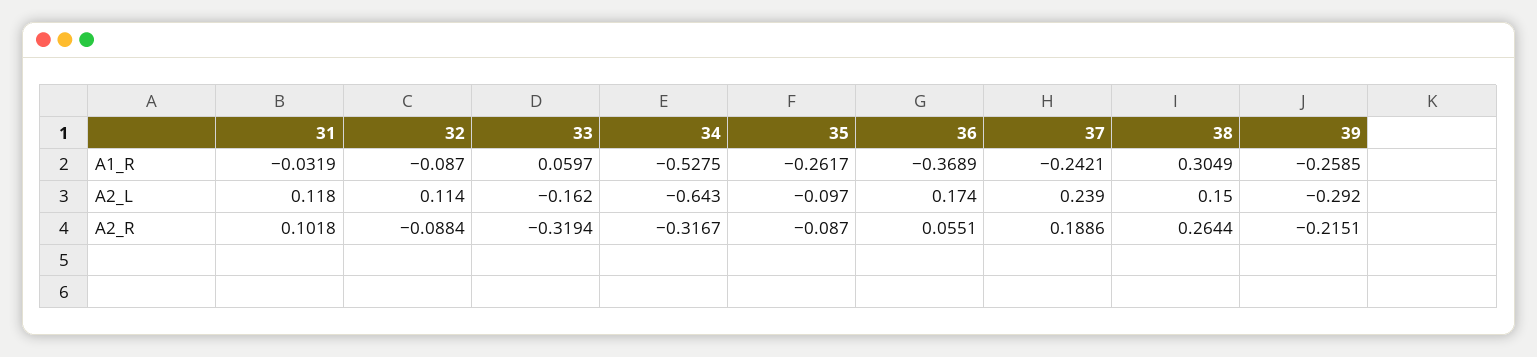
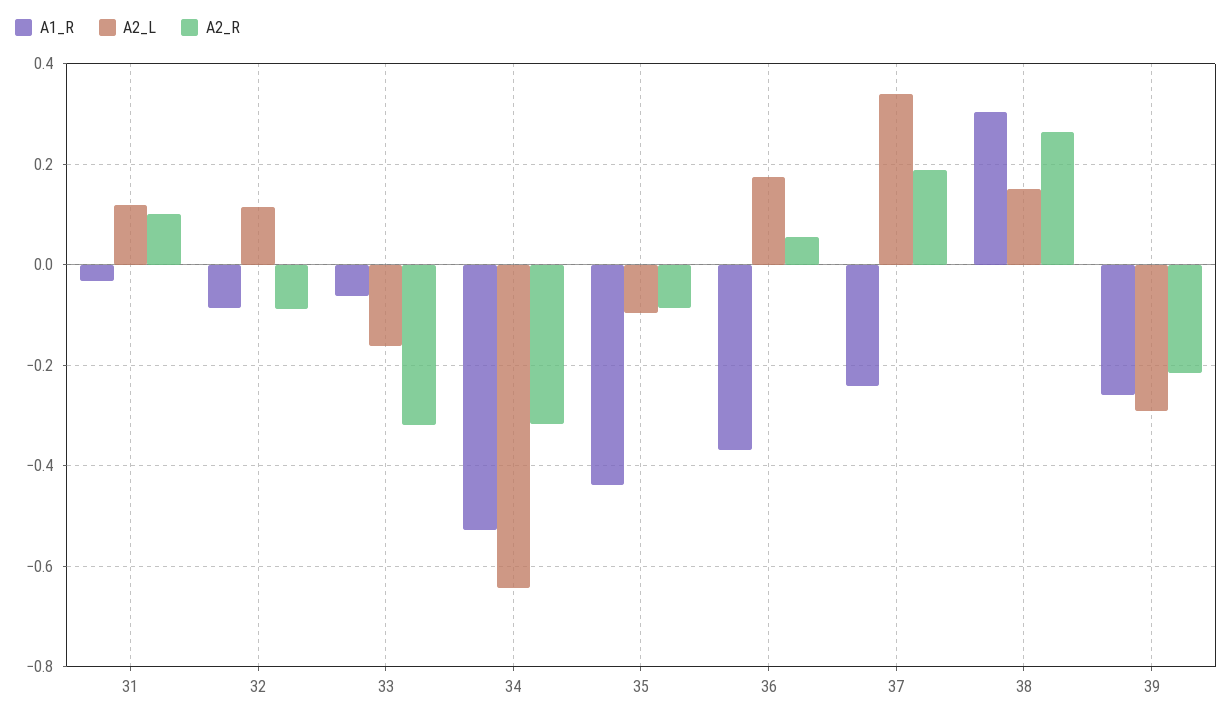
  {
    "A1_R": {
      "31": -0.0319,
      "32": -0.087,
-     "33": 0.0597,
+     "33": -0.06,
      "34": -0.5275,
-     "35": -0.2617,
+     "35": -0.44,
      "36": -0.3689,
      "37": -0.2421,
      "38": 0.3049,
      "39": -0.2585
    },
    "A2_L": {
      "31": 0.118,
      "32": 0.114,
      "33": -0.162,
      "34": -0.643,
      "35": -0.097,
      "36": 0.174,
-     "37": 0.239,
+     "37": 0.34,
      "38": 0.15,
      "39": -0.292
    },
    "A2_R": {
      "31": 0.1018,
      "32": -0.0884,
      "33": -0.3194,
      "34": -0.3167,
      "35": -0.087,
      "36": 0.0551,
      "37": 0.1886,
      "38": 0.2644,
      "39": -0.2151
    }
  }

